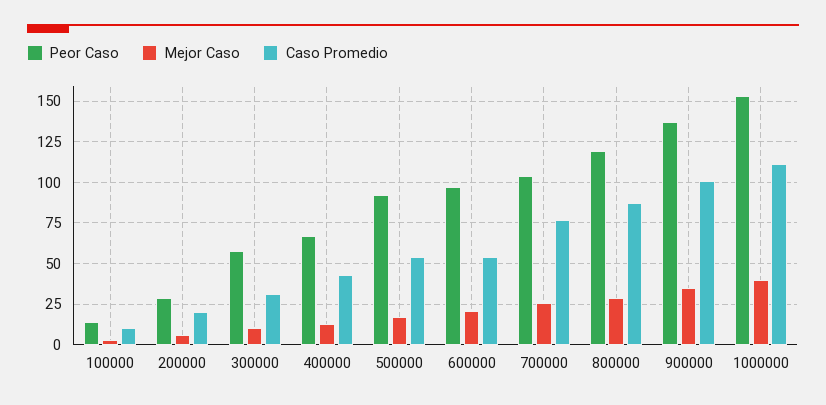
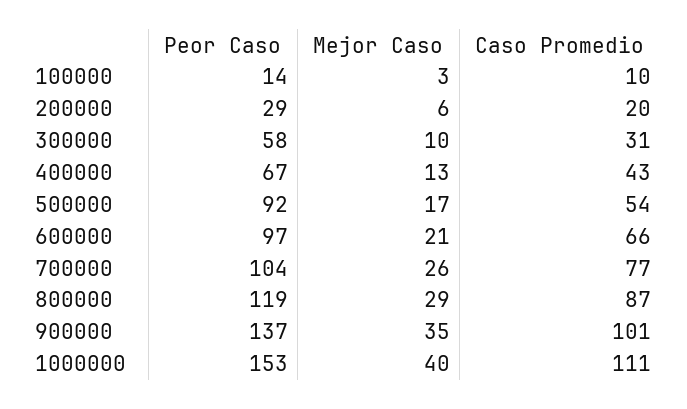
  {
    "Peor Caso": {
      "100000": 14,
      "200000": 29,
      "300000": 58,
      "400000": 67,
      "500000": 92,
      "600000": 97,
      "700000": 104,
      "800000": 119,
      "900000": 137,
      "1000000": 153
    },
    "Mejor Caso": {
      "100000": 3,
      "200000": 6,
      "300000": 10,
      "400000": 13,
      "500000": 17,
      "600000": 21,
      "700000": 26,
      "800000": 29,
      "900000": 35,
      "1000000": 40
    },
    "Caso Promedio": {
      "100000": 10,
      "200000": 20,
      "300000": 31,
      "400000": 43,
      "500000": 54,
-     "600000": 55,
+     "600000": 66,
      "700000": 77,
      "800000": 87,
      "900000": 101,
      "1000000": 111
    }
  }

